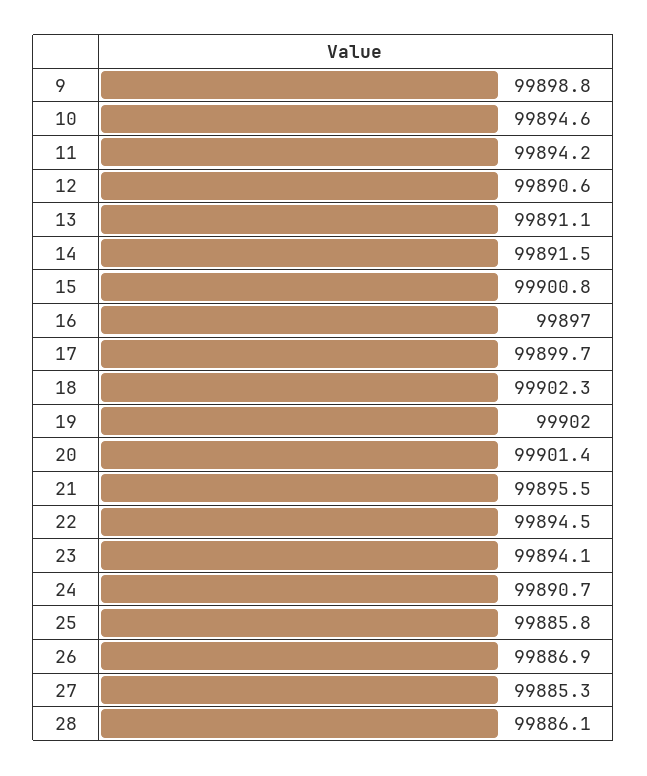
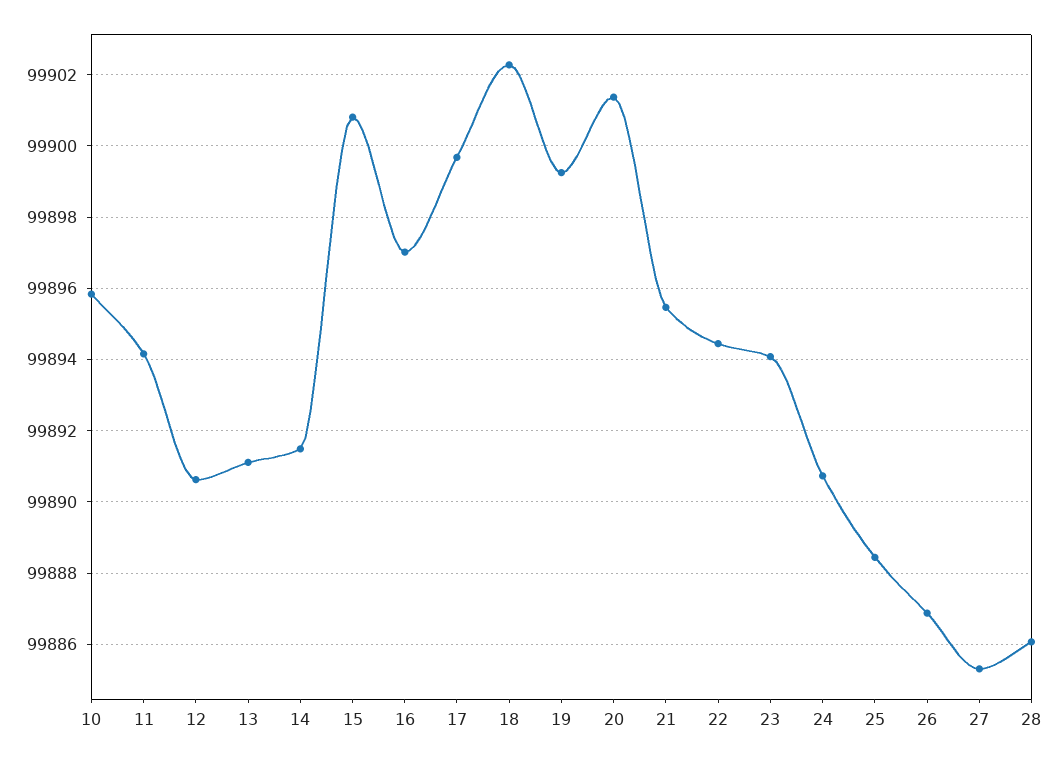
  {
-   "9": 99898.8,
-   "10": 99894.6,
+   "10": 99895.8,
    "11": 99894.2,
    "12": 99890.6,
    "13": 99891.1,
    "14": 99891.5,
    "15": 99900.8,
    "16": 99897,
    "17": 99899.7,
    "18": 99902.3,
-   "19": 99902,
+   "19": 99899.2,
    "20": 99901.4,
    "21": 99895.5,
    "22": 99894.5,
    "23": 99894.1,
    "24": 99890.7,
-   "25": 99885.8,
+   "25": 99888.4,
    "26": 99886.9,
    "27": 99885.3,
    "28": 99886.1
  }

